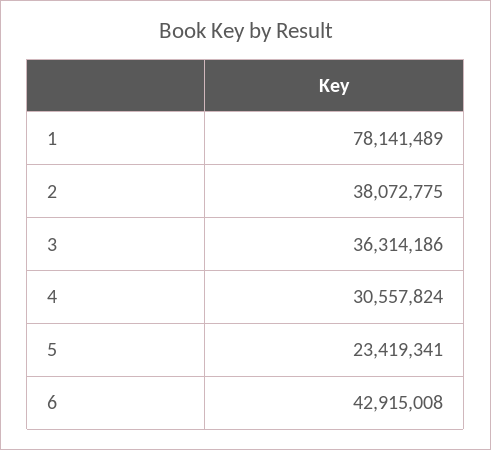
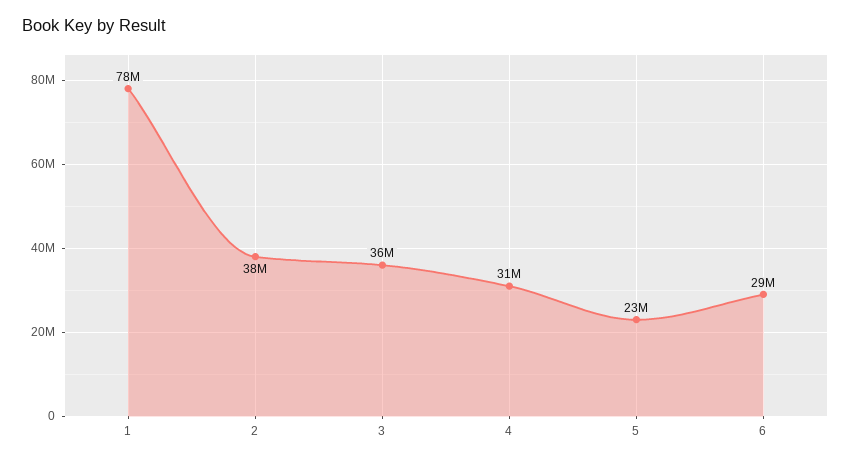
  {
    "1": 78141489,
    "2": 38072775,
    "3": 36314186,
    "4": 30557824,
    "5": 23419341,
-   "6": 42915008
+   "6": 29000000
  }

